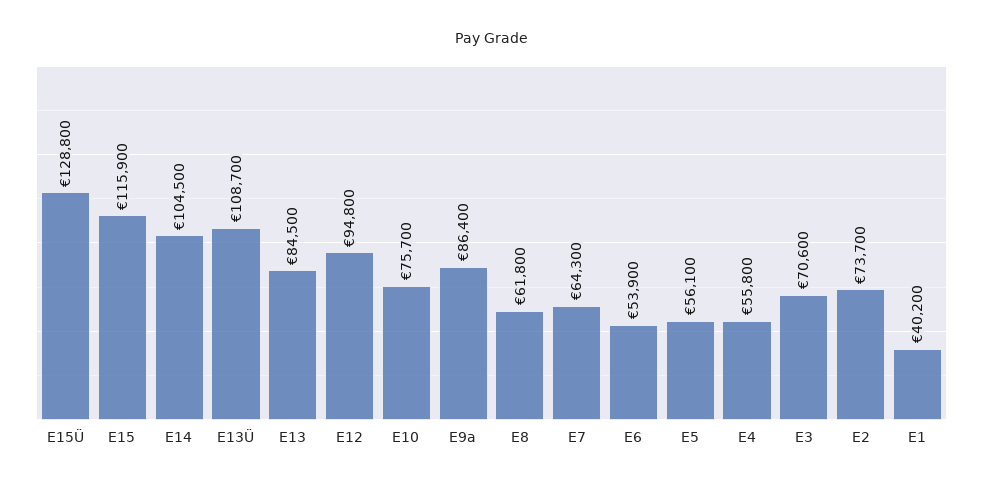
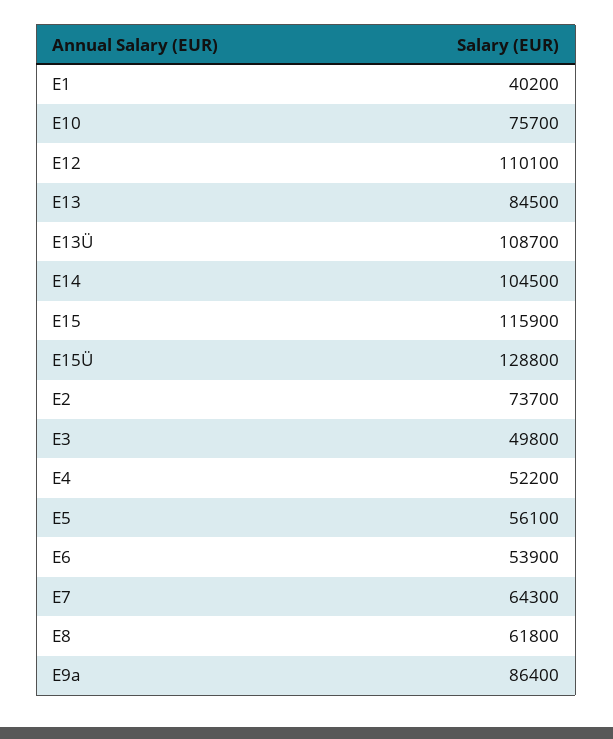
  {
    "E15Ü": 128800,
    "E15": 115900,
    "E14": 104500,
    "E13Ü": 108700,
    "E13": 84500,
-   "E12": 94800,
+   "E12": 110100,
    "E10": 75700,
    "E9a": 86400,
    "E8": 61800,
    "E7": 64300,
    "E6": 53900,
    "E5": 56100,
-   "E4": 55800,
+   "E4": 52200,
-   "E3": 70600,
+   "E3": 49800,
    "E2": 73700,
    "E1": 40200
  }

